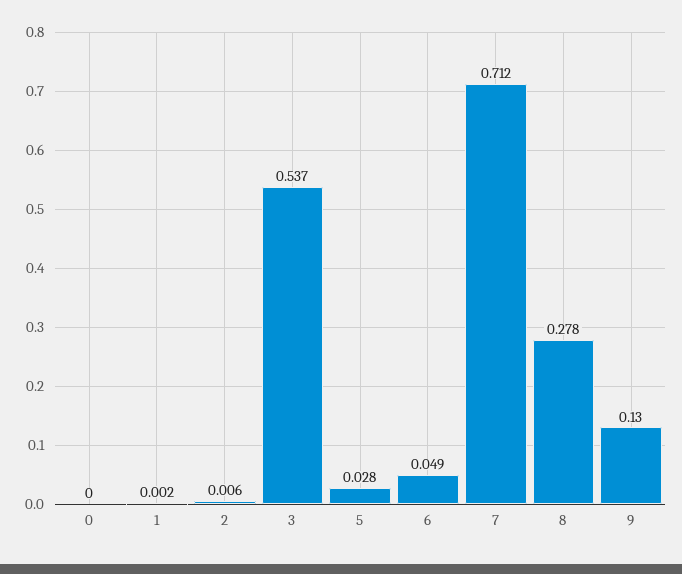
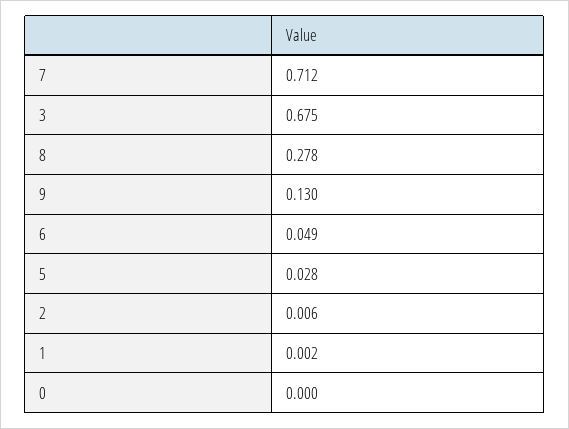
  {
    "0": 0,
    "1": 0.002,
    "2": 0.006,
-   "3": 0.537,
+   "3": 0.675,
    "5": 0.028,
    "6": 0.049,
    "7": 0.712,
    "8": 0.278,
    "9": 0.13
  }

